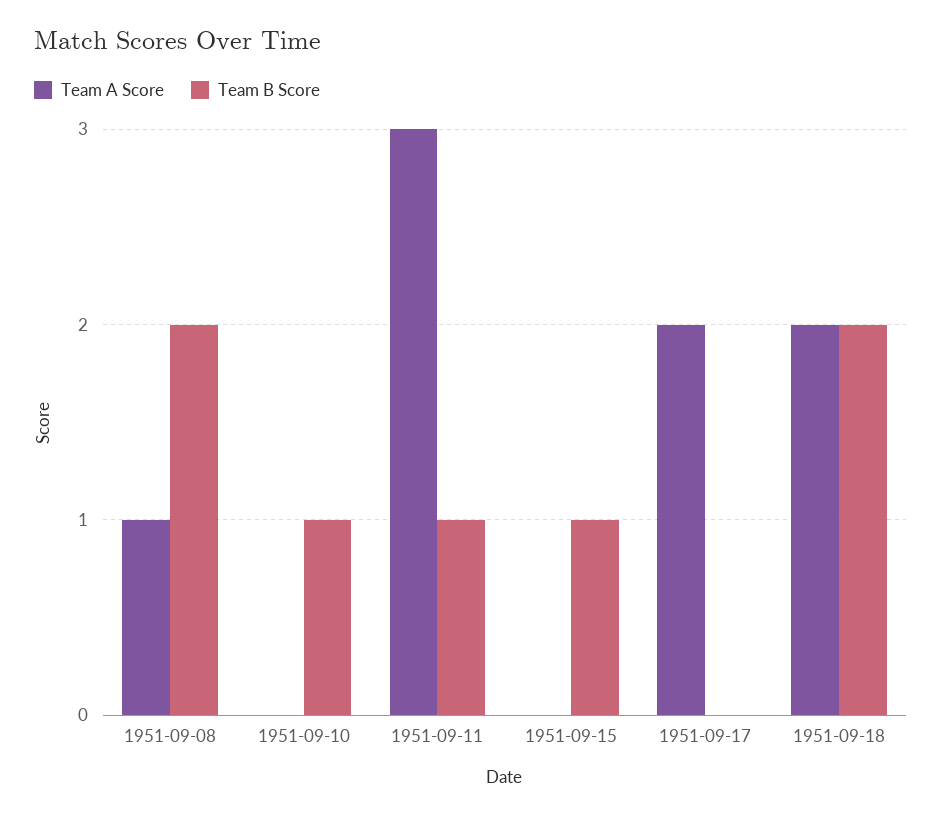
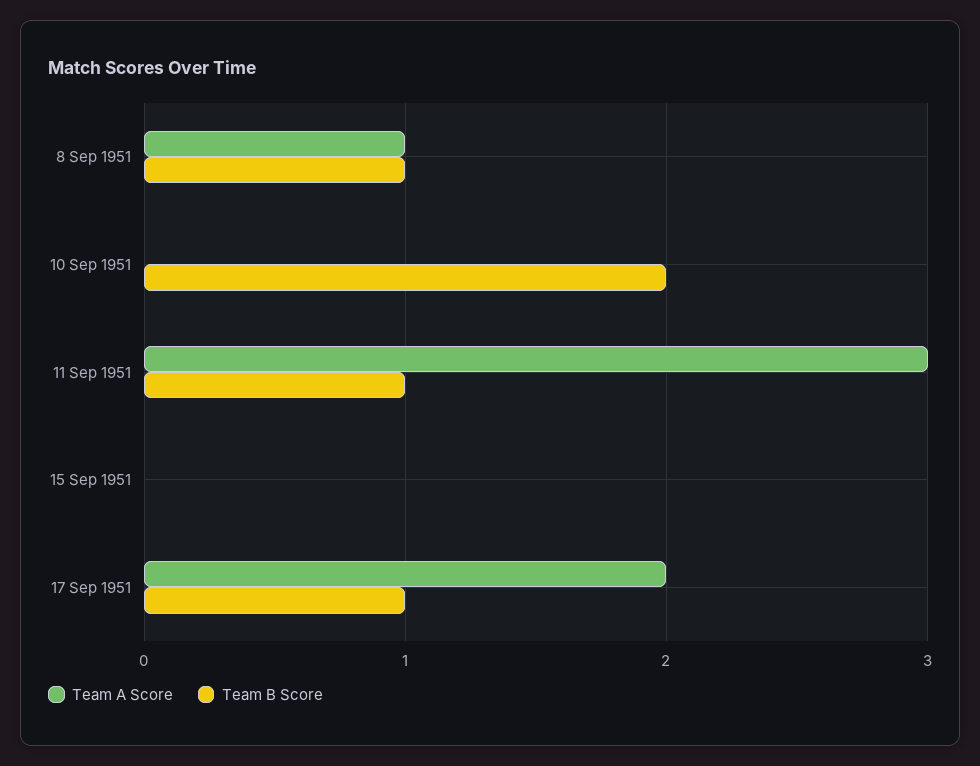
  {
    "Team A Score": {
      "1951-09-08": 1,
      "1951-09-10": 0,
      "1951-09-11": 3,
      "1951-09-15": 0,
-     "1951-09-17": 2,
+     "1951-09-17": 2
-     "1951-09-18": 2
    },
    "Team B Score": {
-     "1951-09-08": 2,
+     "1951-09-08": 1,
-     "1951-09-10": 1,
+     "1951-09-10": 2,
      "1951-09-11": 1,
-     "1951-09-15": 1,
+     "1951-09-15": 0,
-     "1951-09-17": 0,
+     "1951-09-17": 1
-     "1951-09-18": 2
    }
  }

